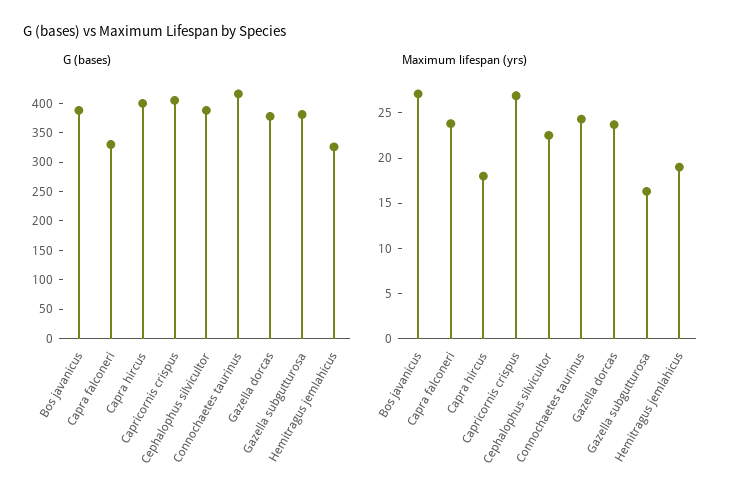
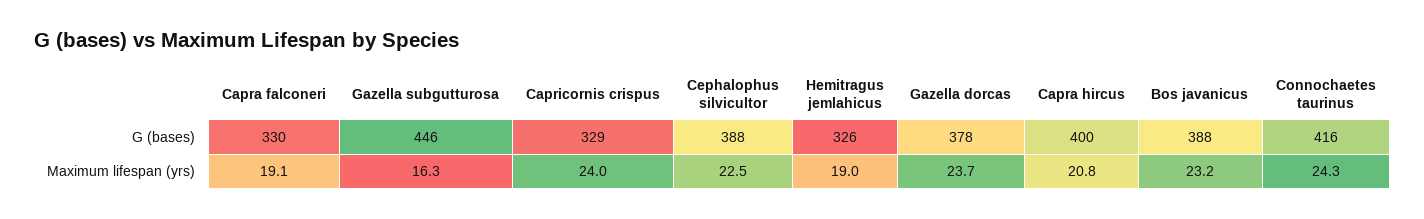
  {
    "G (bases)": {
      "Bos javanicus": 388,
      "Capra falconeri": 330,
      "Capra hircus": 400,
-     "Capricornis crispus": 400,
+     "Capricornis crispus": 329,
      "Cephalophus silvicultor": 388,
      "Connochaetes taurinus": 416,
      "Gazella dorcas": 378,
-     "Gazella subgutturosa": 375,
+     "Gazella subgutturosa": 446,
      "Hemitragus jemlahicus": 326
    },
    "Maximum lifespan (yrs)": {
-     "Bos javanicus": 27,
+     "Bos javanicus": 23.2,
-     "Capra falconeri": 24,
+     "Capra falconeri": 19.1,
-     "Capra hircus": 18,
+     "Capra hircus": 20.8,
-     "Capricornis crispus": 27,
+     "Capricornis crispus": 24,
      "Cephalophus silvicultor": 22.5,
      "Connochaetes taurinus": 24.3,
      "Gazella dorcas": 23.7,
      "Gazella subgutturosa": 16.3,
      "Hemitragus jemlahicus": 19
    }
  }

